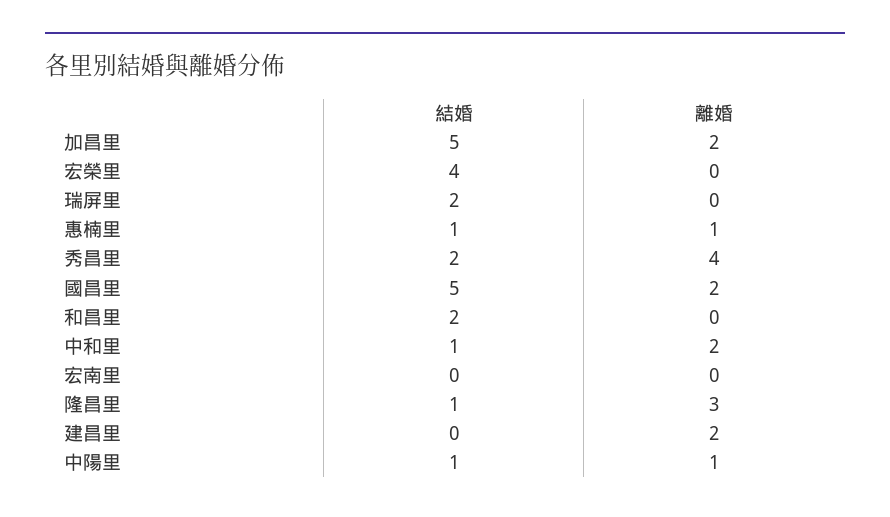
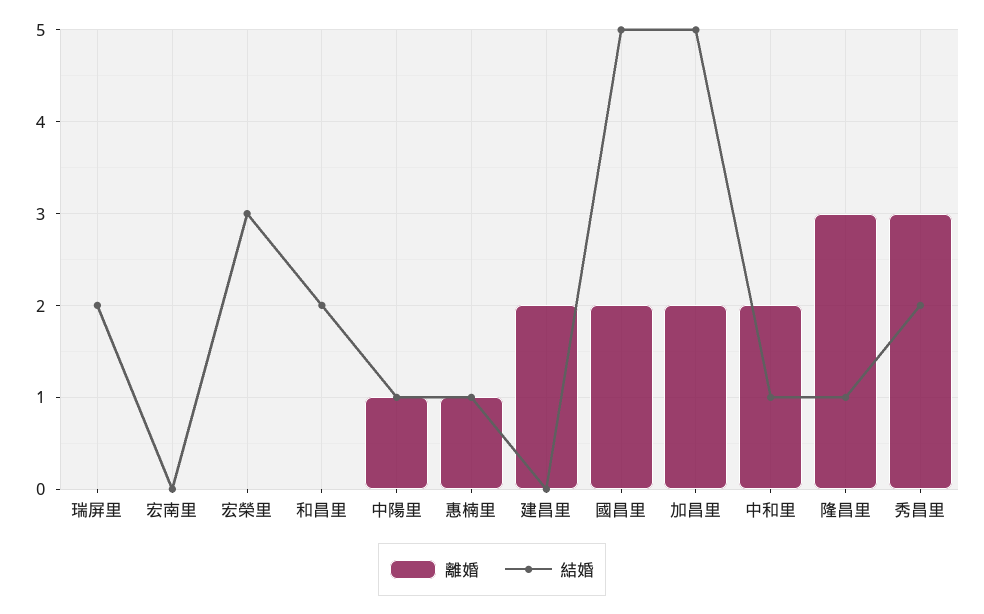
  {
    "結婚": {
      "加昌里": 5,
-     "宏榮里": 4,
+     "宏榮里": 3,
      "瑞屏里": 2,
      "惠楠里": 1,
      "秀昌里": 2,
      "國昌里": 5,
      "和昌里": 2,
      "中和里": 1,
      "宏南里": 0,
      "隆昌里": 1,
      "建昌里": 0,
      "中陽里": 1
    },
    "離婚": {
      "加昌里": 2,
      "宏榮里": 0,
      "瑞屏里": 0,
      "惠楠里": 1,
-     "秀昌里": 4,
+     "秀昌里": 3,
      "國昌里": 2,
      "和昌里": 0,
      "中和里": 2,
      "宏南里": 0,
      "隆昌里": 3,
      "建昌里": 2,
      "中陽里": 1
    }
  }

